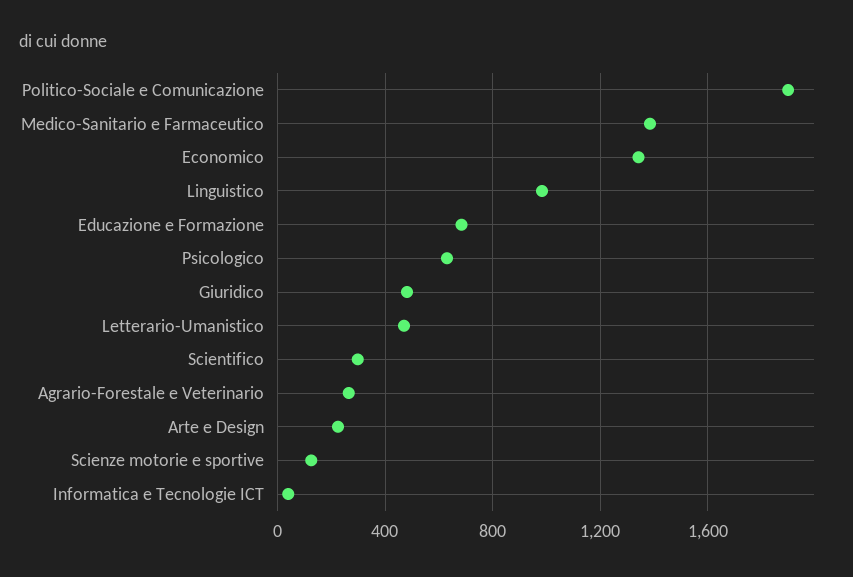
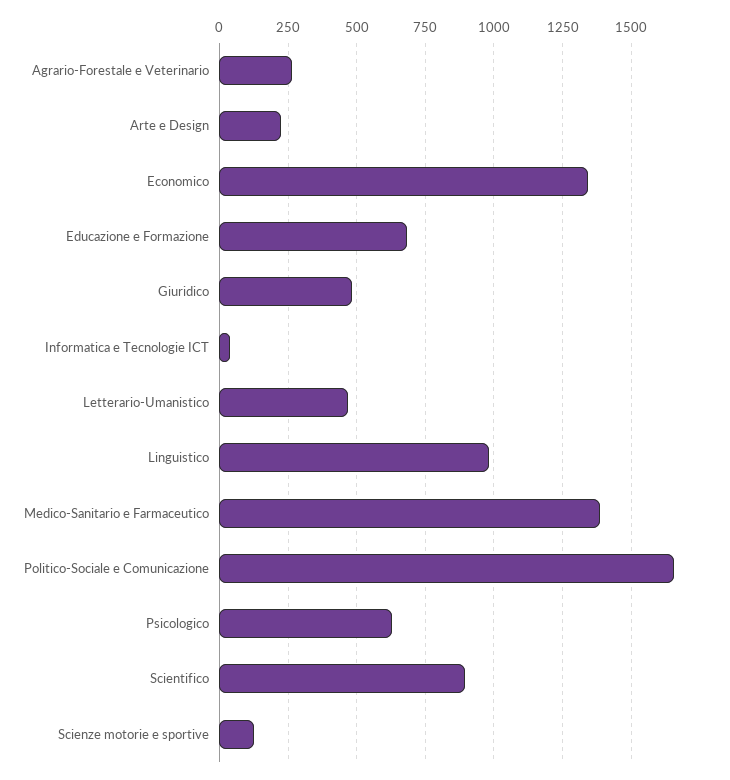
  {
-   "Politico-Sociale e Comunicazione": 1900,
+   "Politico-Sociale e Comunicazione": 1650,
    "Medico-Sanitario e Farmaceutico": 1375,
    "Economico": 1350,
    "Linguistico": 975,
    "Educazione e Formazione": 675,
    "Psicologico": 625,
    "Giuridico": 475,
    "Letterario-Umanistico": 475,
-   "Scientifico": 300,
+   "Scientifico": 900,
    "Agrario-Forestale e Veterinario": 275,
    "Arte e Design": 225,
    "Scienze motorie e sportive": 125,
    "Informatica e Tecnologie ICT": 50
  }

